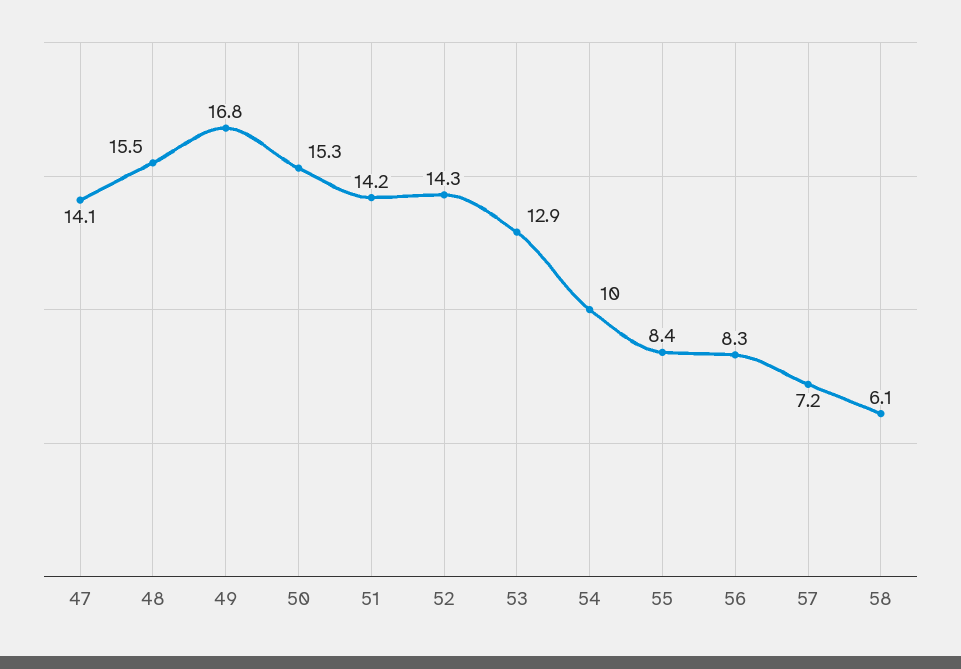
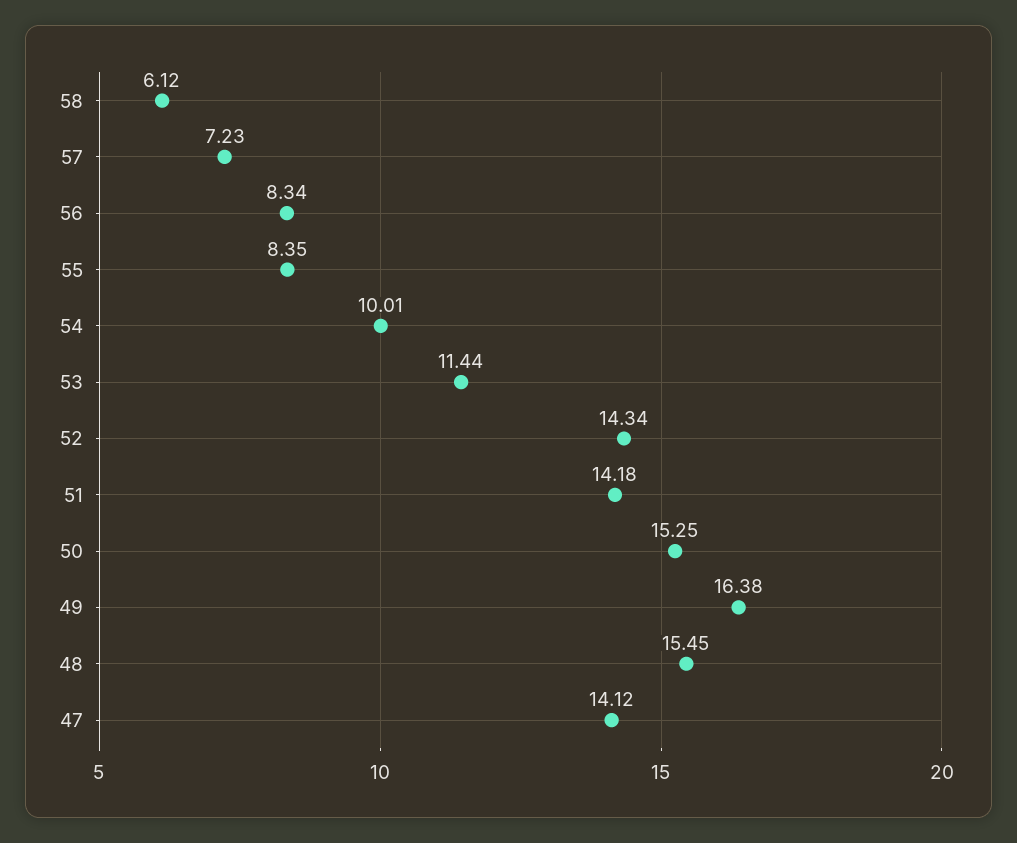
  {
    "47": 14.12,
    "48": 15.45,
-   "49": 16.8,
+   "49": 16.38,
    "50": 15.25,
    "51": 14.18,
    "52": 14.34,
-   "53": 12.9,
+   "53": 11.44,
    "54": 10.01,
    "55": 8.35,
    "56": 8.34,
    "57": 7.23,
    "58": 6.12
  }

